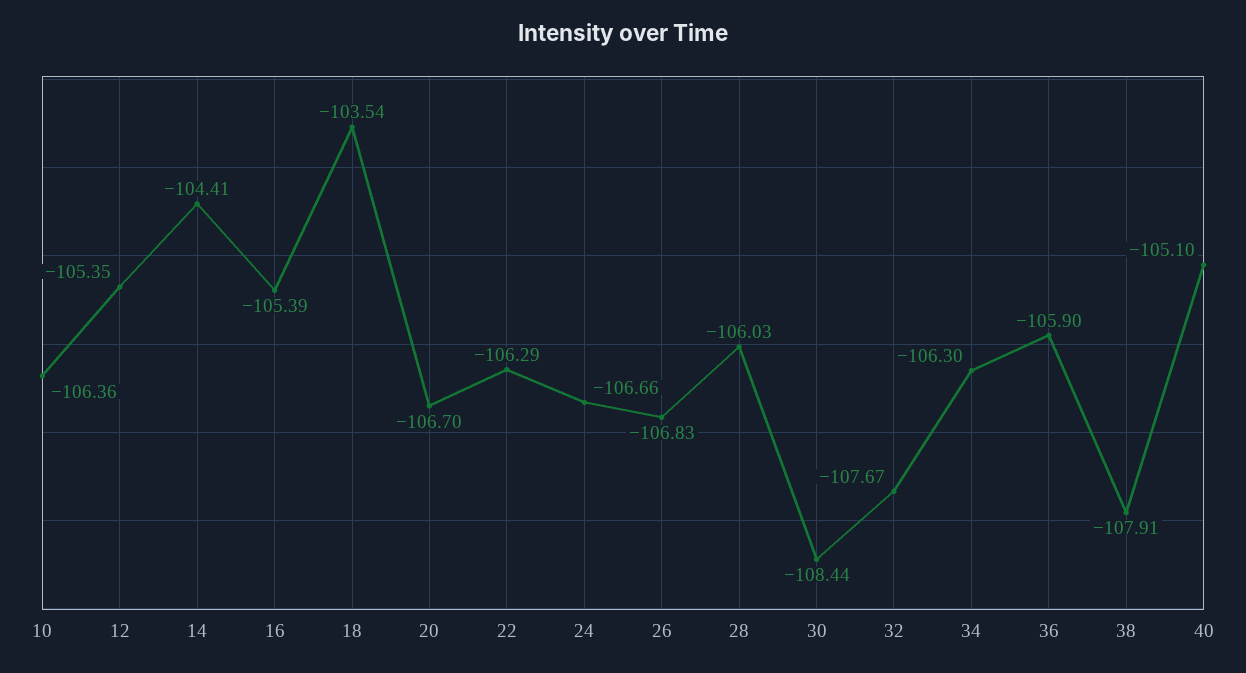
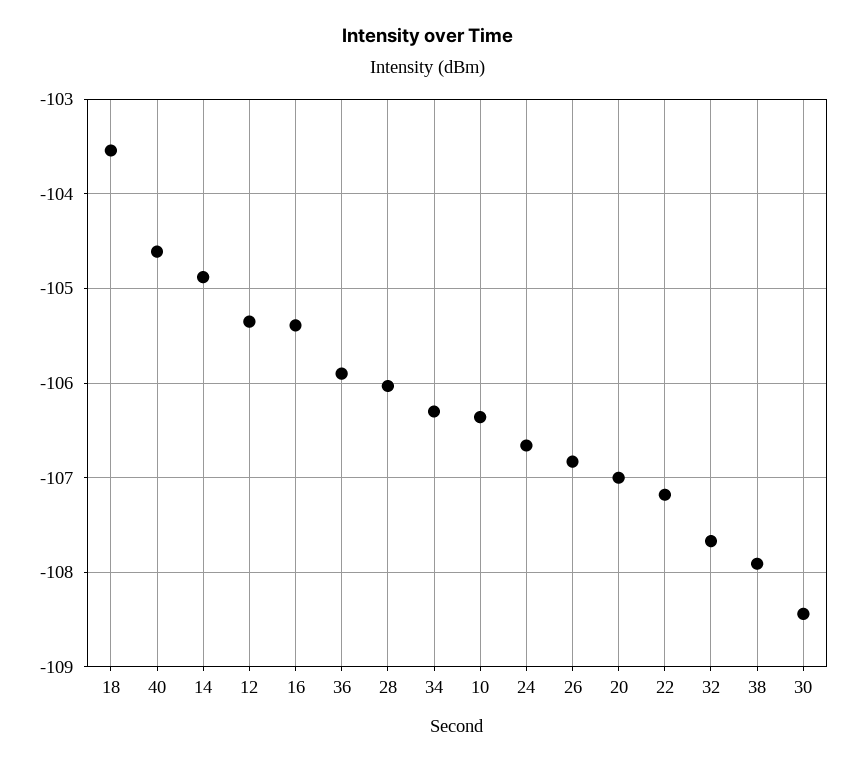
  {
    "10": -106.36,
    "12": -105.35,
-   "14": -104.41,
+   "14": -104.9,
    "16": -105.39,
    "18": -103.54,
-   "20": -106.7,
+   "20": -107,
-   "22": -106.29,
+   "22": -107.2,
    "24": -106.66,
    "26": -106.83,
    "28": -106.03,
    "30": -108.44,
    "32": -107.67,
    "34": -106.3,
    "36": -105.9,
    "38": -107.91,
-   "40": -105.1
+   "40": -104.6
  }

